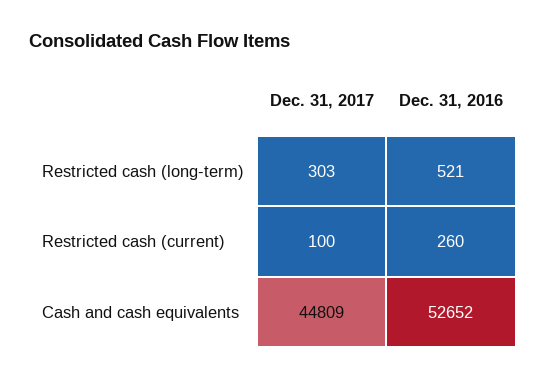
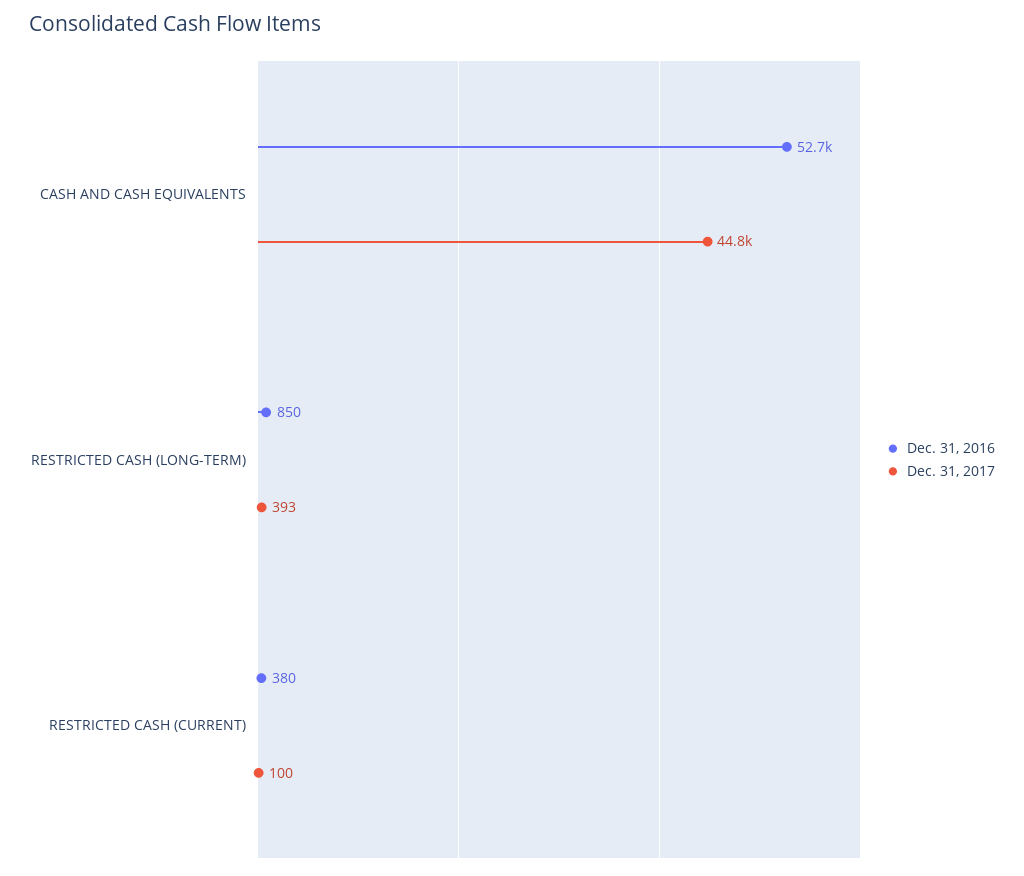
  {
    "Dec. 31, 2017": {
-     "Restricted cash (long-term)": 303,
+     "Restricted cash (long-term)": 393,
      "Restricted cash (current)": 100,
      "Cash and cash equivalents": 44809
    },
    "Dec. 31, 2016": {
-     "Restricted cash (long-term)": 521,
+     "Restricted cash (long-term)": 850,
-     "Restricted cash (current)": 260,
+     "Restricted cash (current)": 380,
      "Cash and cash equivalents": 52652
    }
  }

